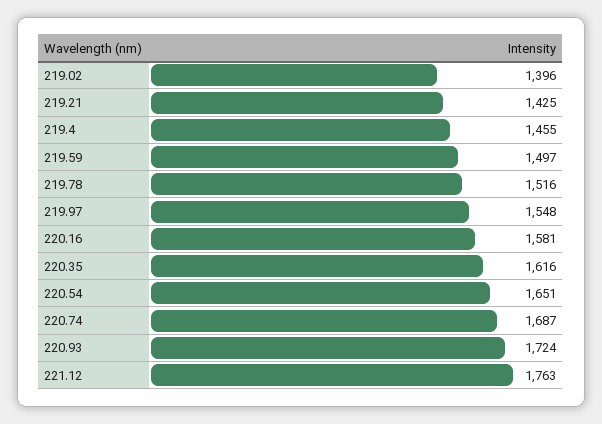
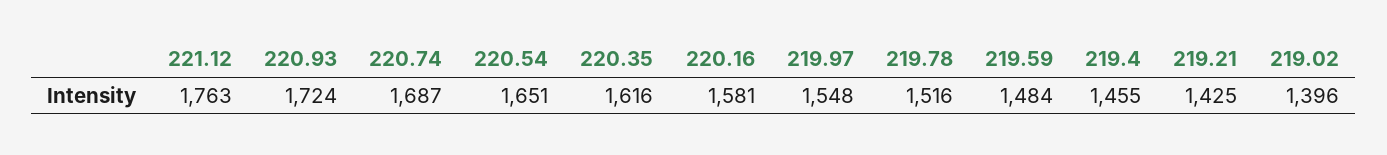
  {
    "219.02": 1396,
    "219.21": 1425,
    "219.4": 1455,
-   "219.59": 1497,
+   "219.59": 1484,
    "219.78": 1516,
    "219.97": 1548,
    "220.16": 1581,
    "220.35": 1616,
    "220.54": 1651,
    "220.74": 1687,
    "220.93": 1724,
    "221.12": 1763
  }

